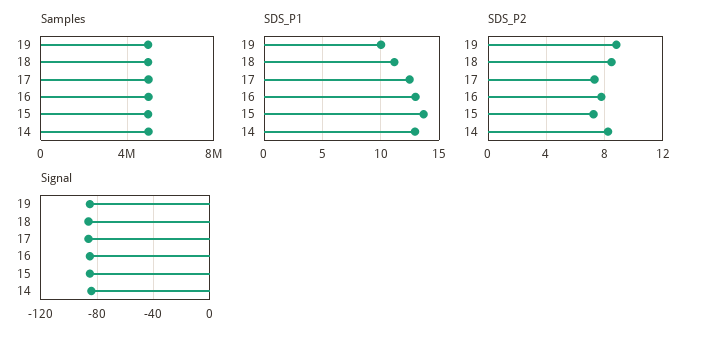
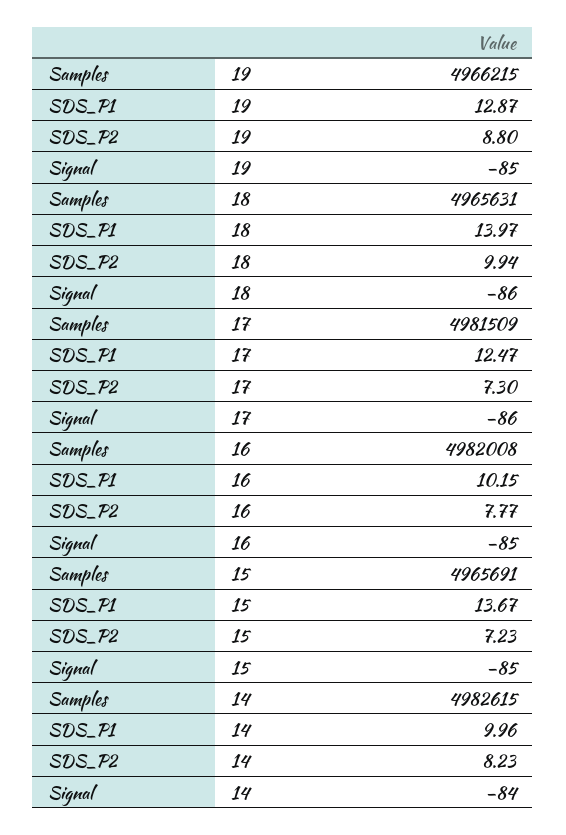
  {
    "Samples": {
      "19": 4966215,
      "18": 4965631,
      "17": 4981509,
      "16": 4982008,
      "15": 4965691,
      "14": 4982615
    },
    "SDS_P1": {
-     "19": 10,
+     "19": 12.87,
-     "18": 11,
+     "18": 13.97,
      "17": 12.47,
-     "16": 13,
+     "16": 10.15,
      "15": 13.67,
-     "14": 13
+     "14": 9.96
    },
    "SDS_P2": {
      "19": 8.8,
-     "18": 8.5,
+     "18": 9.94,
      "17": 7.3,
      "16": 7.77,
      "15": 7.23,
      "14": 8.23
    },
    "Signal": {
      "19": -85,
      "18": -86,
      "17": -86,
      "16": -85,
      "15": -85,
      "14": -84
    }
  }

